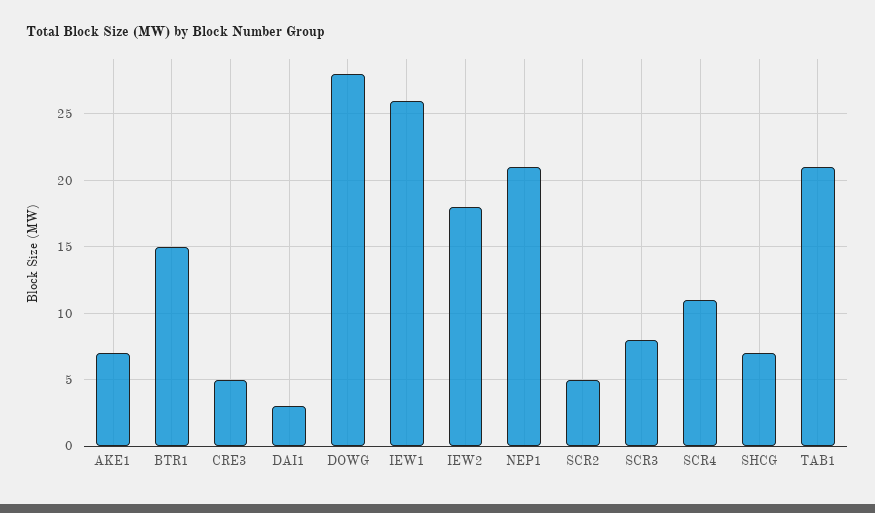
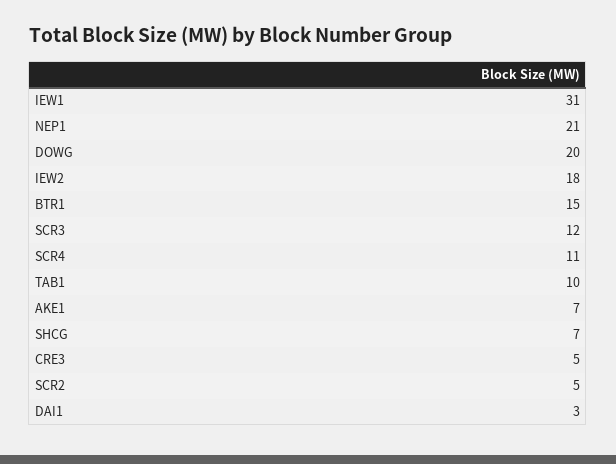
  {
    "AKE1": 7,
    "BTR1": 15,
    "CRE3": 5,
    "DAI1": 3,
-   "DOWG": 28,
+   "DOWG": 20,
-   "IEW1": 26,
+   "IEW1": 31,
    "IEW2": 18,
    "NEP1": 21,
    "SCR2": 5,
-   "SCR3": 8,
+   "SCR3": 12,
    "SCR4": 11,
    "SHCG": 7,
-   "TAB1": 21
+   "TAB1": 10
  }

